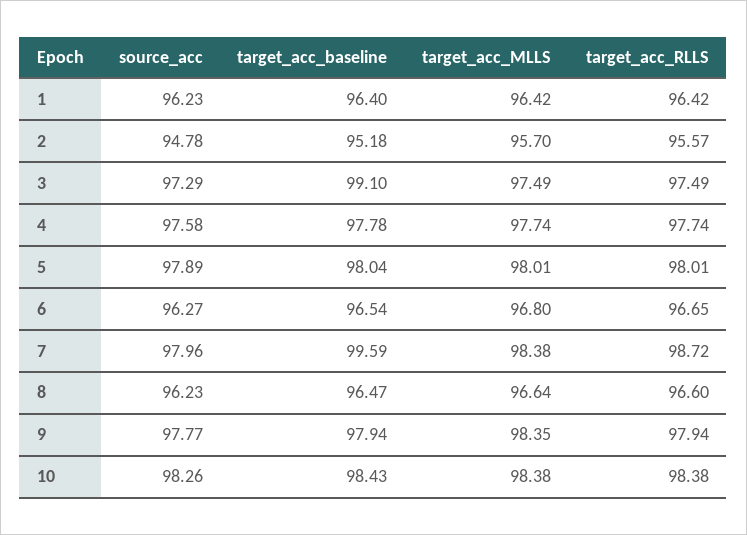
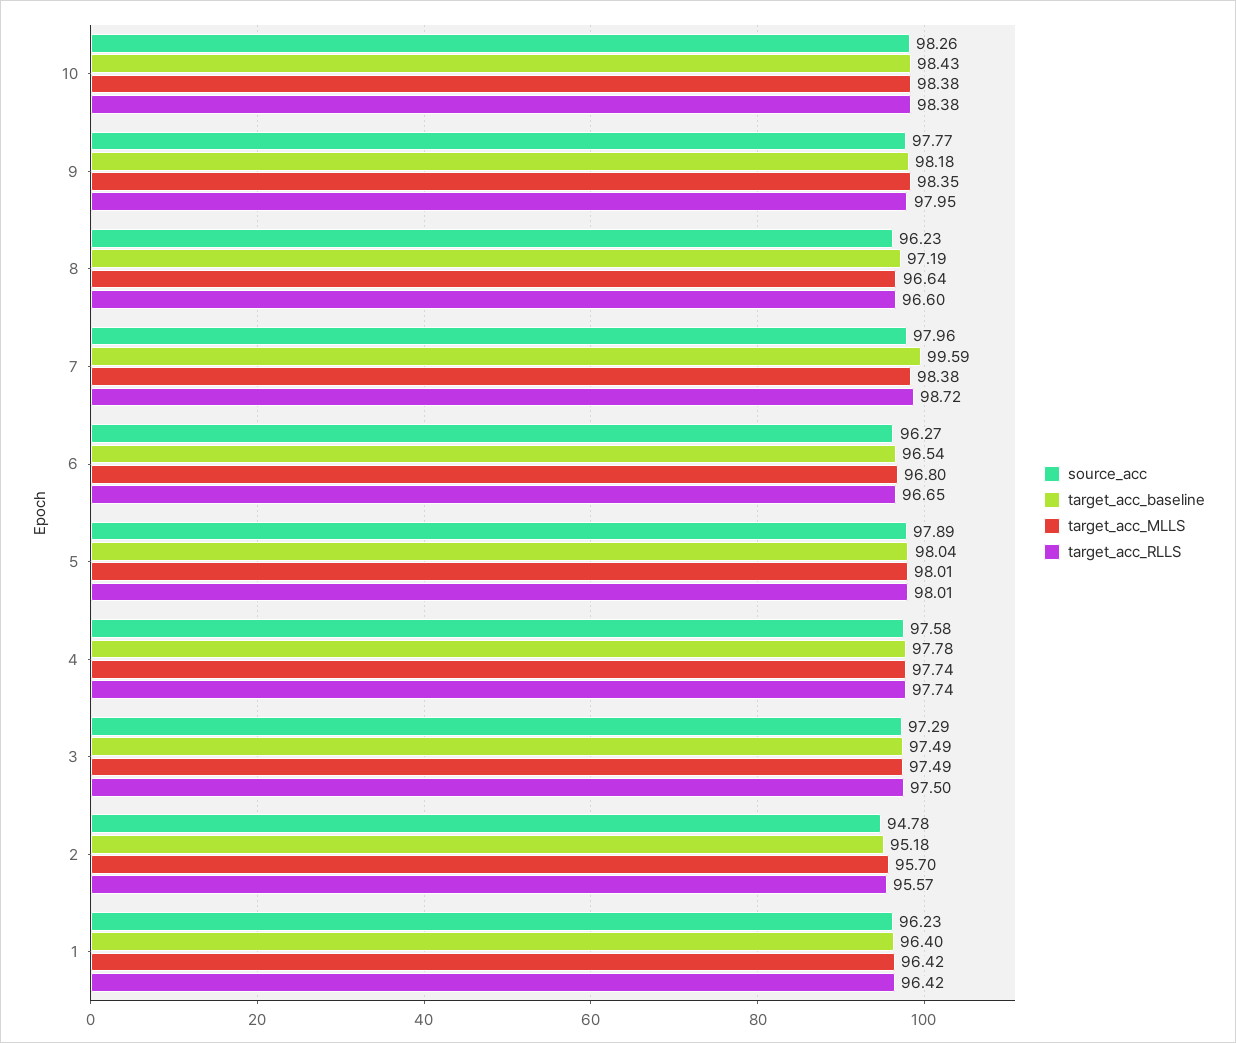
  {
    "source_acc": {
      "1": 96.23,
      "2": 94.78,
      "3": 97.29,
      "4": 97.58,
      "5": 97.89,
      "6": 96.27,
      "7": 97.96,
      "8": 96.23,
      "9": 97.77,
      "10": 98.26
    },
    "target_acc_baseline": {
      "1": 96.4,
      "2": 95.18,
-     "3": 99.1,
+     "3": 97.49,
      "4": 97.78,
      "5": 98.04,
      "6": 96.54,
      "7": 99.59,
-     "8": 96.47,
+     "8": 97.19,
-     "9": 97.94,
+     "9": 98.18,
      "10": 98.43
    },
    "target_acc_MLLS": {
      "1": 96.42,
      "2": 95.7,
      "3": 97.49,
      "4": 97.74,
      "5": 98.01,
      "6": 96.8,
      "7": 98.38,
      "8": 96.64,
      "9": 98.35,
      "10": 98.38
    },
    "target_acc_RLLS": {
      "1": 96.42,
      "2": 95.57,
-     "3": 97.49,
+     "3": 97.5,
      "4": 97.74,
      "5": 98.01,
      "6": 96.65,
      "7": 98.72,
      "8": 96.6,
-     "9": 97.94,
+     "9": 97.95,
      "10": 98.38
    }
  }

